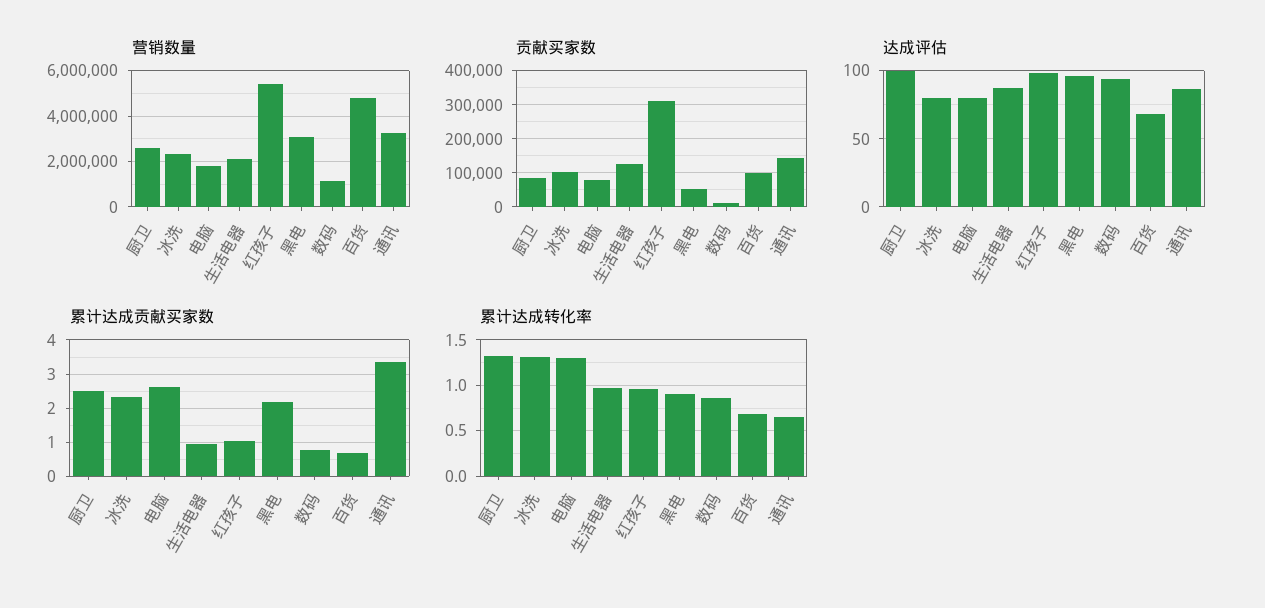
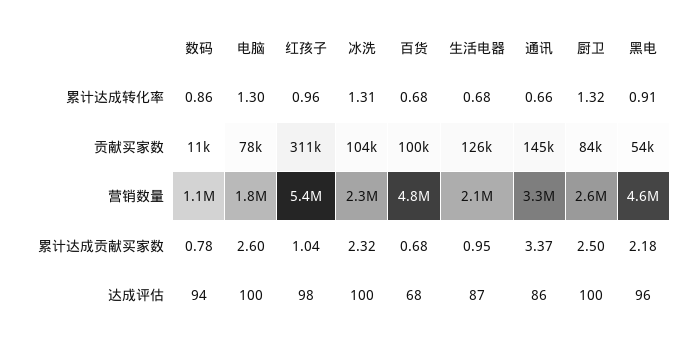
  {
    "营销数量": {
      "厨卫": 2600000,
      "冰洗": 2300000,
      "电脑": 1800000,
      "生活电器": 2100000,
      "红孩子": 5400000,
-     "黑电": 3000000,
+     "黑电": 4600000,
      "数码": 1100000,
      "百货": 4800000,
      "通讯": 3300000
    },
    "贡献买家数": {
      "厨卫": 84000,
      "冰洗": 104000,
      "电脑": 78000,
      "生活电器": 126000,
      "红孩子": 311000,
      "黑电": 54000,
      "数码": 11000,
      "百货": 100000,
      "通讯": 145000
    },
    "达成评估": {
      "厨卫": 100,
-     "冰洗": 80,
+     "冰洗": 100,
-     "电脑": 80,
+     "电脑": 100,
      "生活电器": 87,
      "红孩子": 98,
      "黑电": 96,
      "数码": 94,
      "百货": 68,
      "通讯": 86
    },
    "累计达成贡献买家数": {
      "厨卫": 2.5,
      "冰洗": 2.32,
      "电脑": 2.6,
      "生活电器": 0.95,
      "红孩子": 1.04,
      "黑电": 2.18,
      "数码": 0.78,
      "百货": 0.68,
      "通讯": 3.37
    },
    "累计达成转化率": {
      "厨卫": 1.32,
      "冰洗": 1.31,
      "电脑": 1.3,
-     "生活电器": 1,
+     "生活电器": 0.68,
      "红孩子": 0.96,
      "黑电": 0.91,
      "数码": 0.86,
      "百货": 0.68,
      "通讯": 0.66
    }
  }

